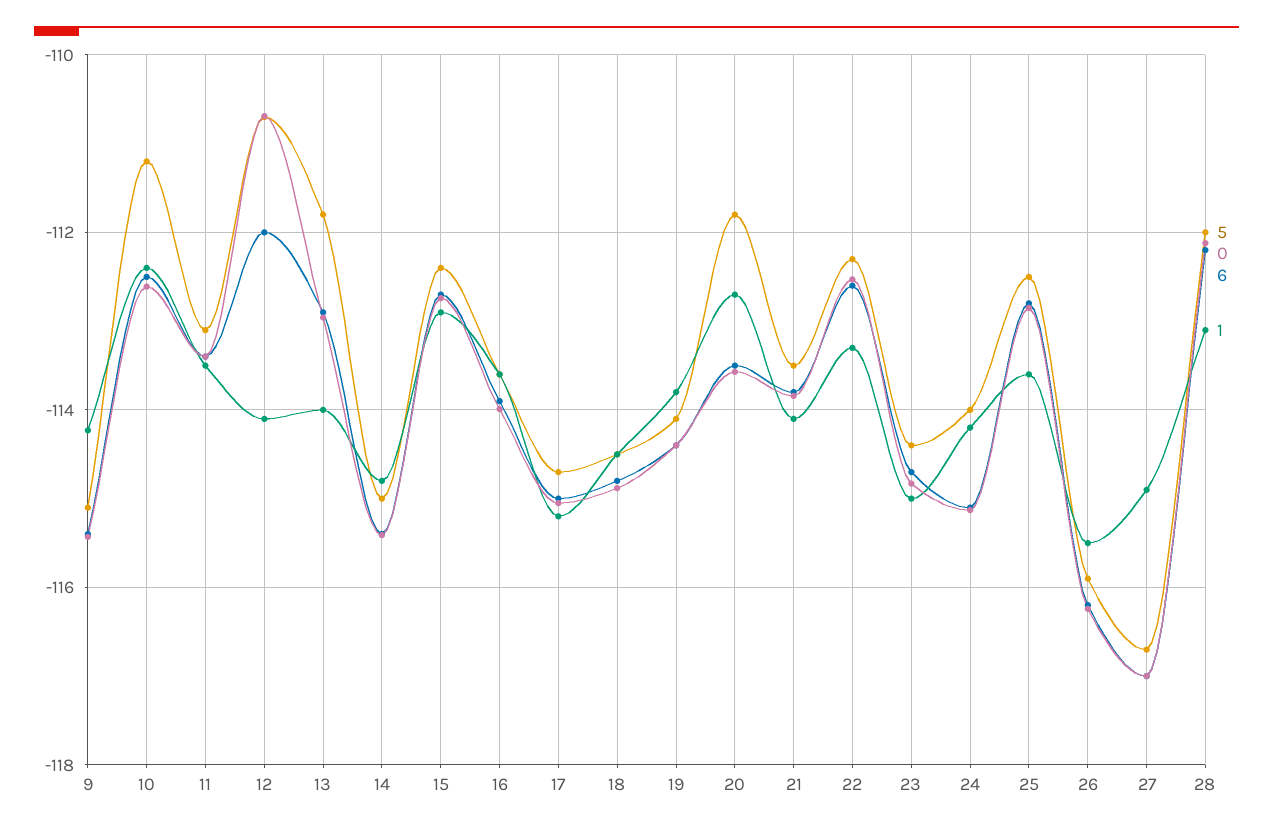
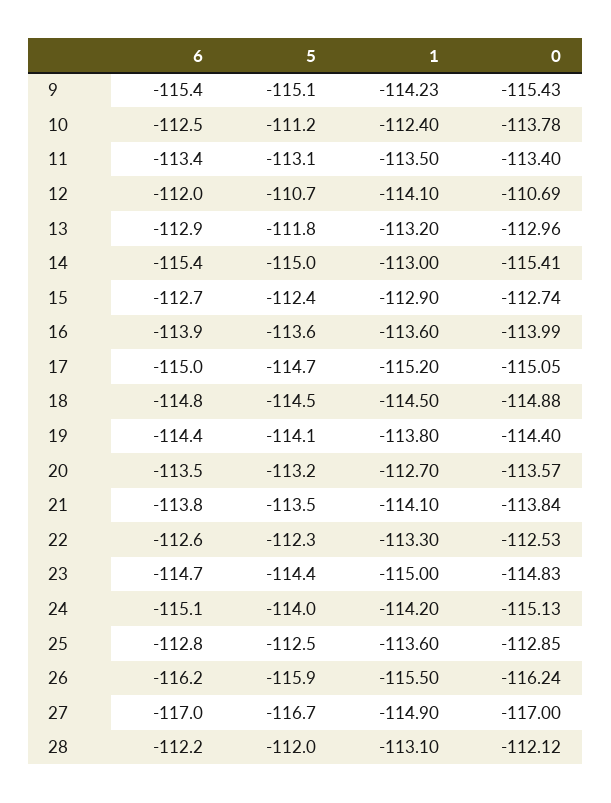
  {
    "5": {
      "9": -115.1,
      "10": -111.2,
      "11": -113.1,
      "12": -110.7,
      "13": -111.8,
      "14": -115,
      "15": -112.4,
      "16": -113.6,
      "17": -114.7,
      "18": -114.5,
      "19": -114.1,
-     "20": -111.8,
+     "20": -113.2,
      "21": -113.5,
      "22": -112.3,
      "23": -114.4,
      "24": -114,
      "25": -112.5,
      "26": -115.9,
      "27": -116.7,
      "28": -112
    },
    "0": {
      "9": -115.43,
-     "10": -112.6,
+     "10": -113.78,
      "11": -113.4,
      "12": -110.69,
      "13": -112.96,
      "14": -115.41,
      "15": -112.74,
      "16": -113.99,
      "17": -115.05,
      "18": -114.88,
      "19": -114.4,
      "20": -113.57,
      "21": -113.84,
      "22": -112.53,
      "23": -114.83,
      "24": -115.13,
      "25": -112.85,
      "26": -116.24,
      "27": -117,
      "28": -112.12
    },
    "6": {
      "9": -115.4,
      "10": -112.5,
      "11": -113.4,
      "12": -112,
      "13": -112.9,
      "14": -115.4,
      "15": -112.7,
      "16": -113.9,
      "17": -115,
      "18": -114.8,
      "19": -114.4,
      "20": -113.5,
      "21": -113.8,
      "22": -112.6,
      "23": -114.7,
      "24": -115.1,
      "25": -112.8,
      "26": -116.2,
      "27": -117,
      "28": -112.2
    },
    "1": {
      "9": -114.23,
      "10": -112.4,
      "11": -113.5,
      "12": -114.1,
-     "13": -114,
+     "13": -113.2,
-     "14": -114.8,
+     "14": -113,
      "15": -112.9,
      "16": -113.6,
      "17": -115.2,
      "18": -114.5,
      "19": -113.8,
      "20": -112.7,
      "21": -114.1,
      "22": -113.3,
      "23": -115,
      "24": -114.2,
      "25": -113.6,
      "26": -115.5,
      "27": -114.9,
      "28": -113.1
    }
  }

